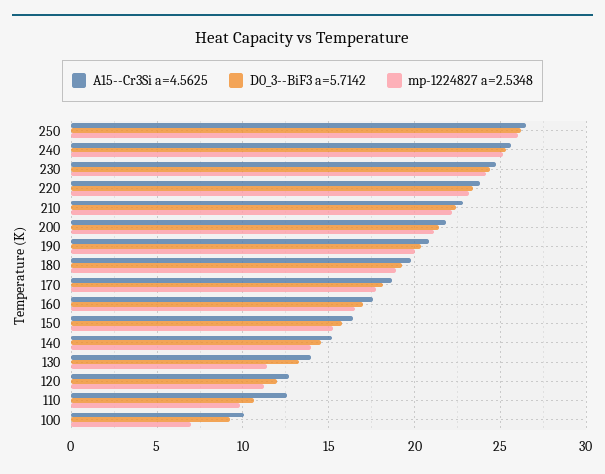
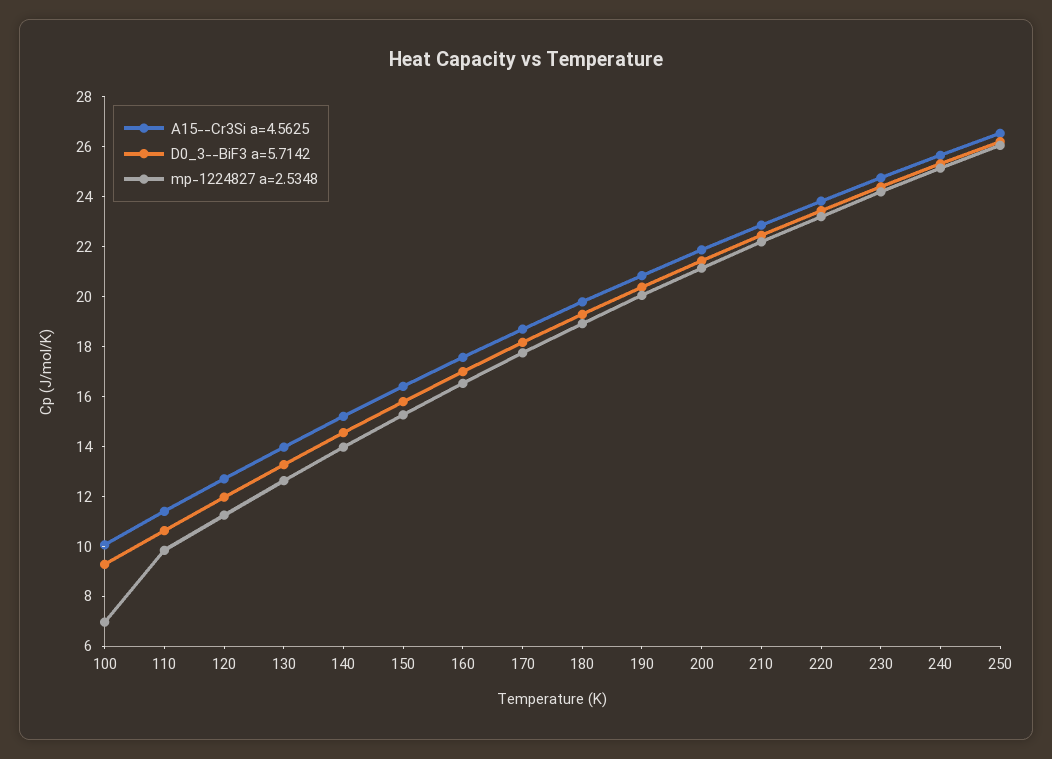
  {
    "A15--Cr3Si a=4.5625": {
      "250": 26.5,
      "240": 25.5,
      "230": 24.5,
      "220": 24,
      "210": 23,
      "200": 22,
      "190": 21,
      "180": 20,
      "170": 18.5,
      "160": 17.5,
      "150": 16.5,
      "140": 15,
      "130": 14,
      "120": 12.5,
-     "110": 12.5,
+     "110": 11.5,
      "100": 10
    },
    "D0_3--BiF3 a=5.7142": {
      "250": 26,
      "240": 25.5,
      "230": 24.5,
      "220": 23.5,
      "210": 22.5,
      "200": 21.5,
      "190": 20.5,
      "180": 19.5,
      "170": 18,
      "160": 17,
      "150": 16,
      "140": 14.5,
      "130": 13.5,
      "120": 12,
      "110": 10.5,
      "100": 9.5
    },
    "mp-1224827 a=2.5348": {
      "250": 26,
      "240": 25,
      "230": 24,
      "220": 23,
      "210": 22,
      "200": 21,
      "190": 20,
      "180": 19,
      "170": 17.5,
      "160": 16.5,
      "150": 15.5,
      "140": 14,
-     "130": 11.5,
+     "130": 12.5,
      "120": 11,
      "110": 10,
      "100": 7
    }
  }

